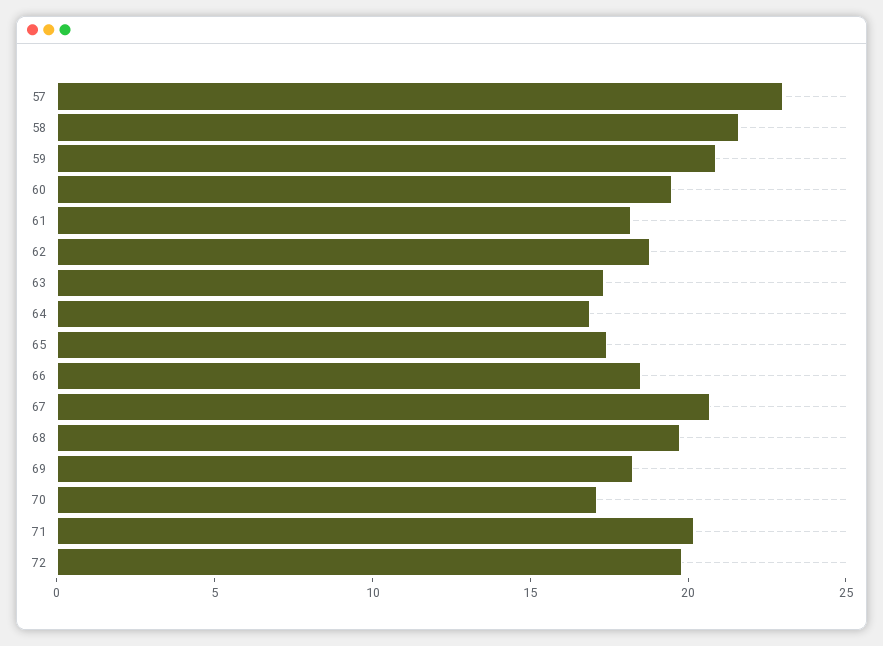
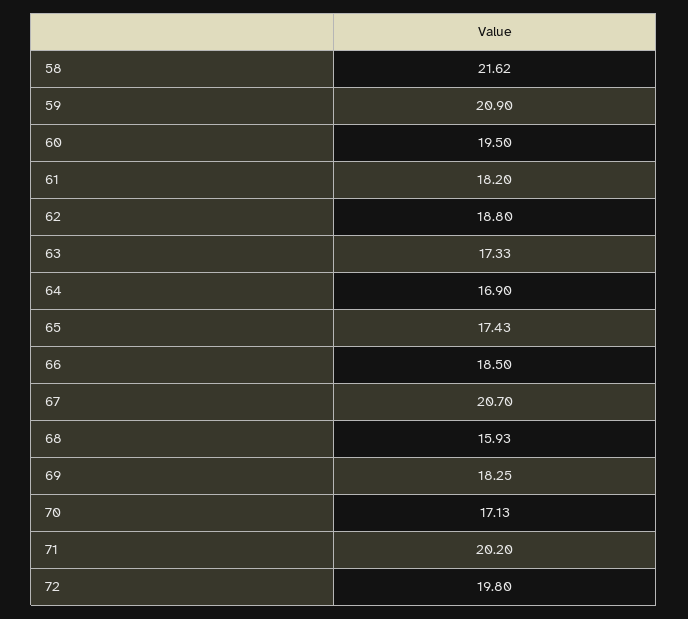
  {
-   "57": 23,
    "58": 21.62,
    "59": 20.9,
    "60": 19.5,
    "61": 18.2,
    "62": 18.8,
    "63": 17.33,
    "64": 16.9,
    "65": 17.43,
    "66": 18.5,
    "67": 20.7,
-   "68": 20,
+   "68": 15.93,
    "69": 18.25,
    "70": 17.13,
    "71": 20.2,
    "72": 19.8
  }

